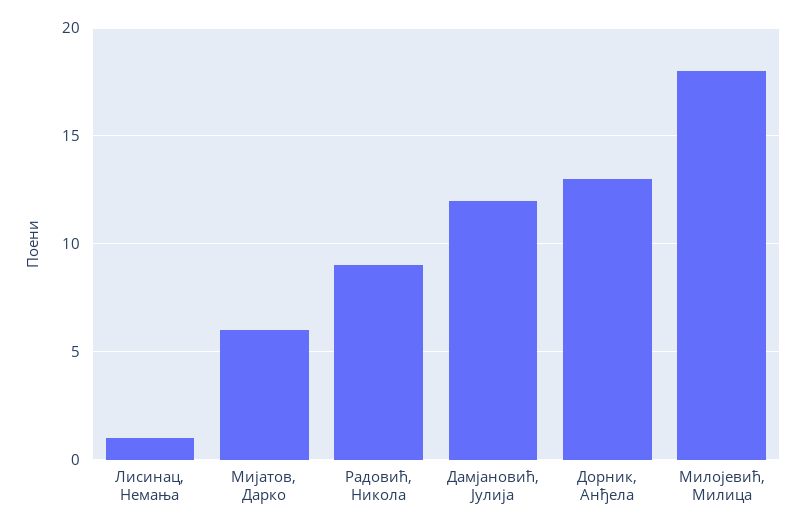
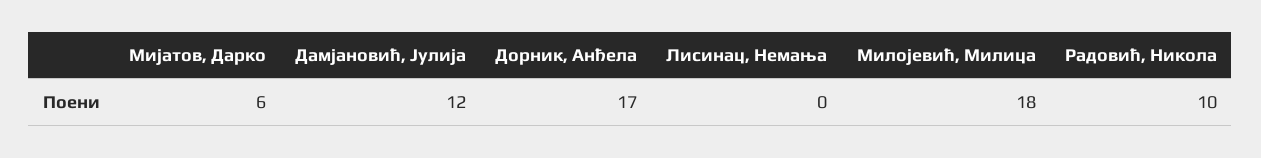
  {
-   "Лисинац, Немања": 1,
+   "Лисинац, Немања": 0,
    "Мијатов, Дарко": 6,
-   "Радовић, Никола": 9,
+   "Радовић, Никола": 10,
    "Дамјановић, Јулија": 12,
-   "Дорник, Анђела": 13,
+   "Дорник, Анђела": 17,
    "Милојевић, Милица": 18
  }

